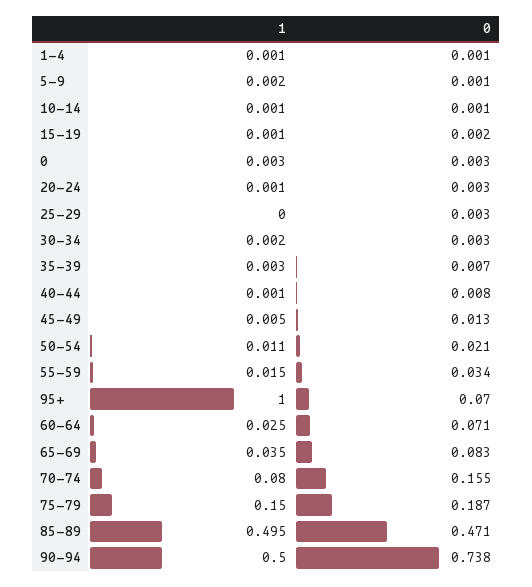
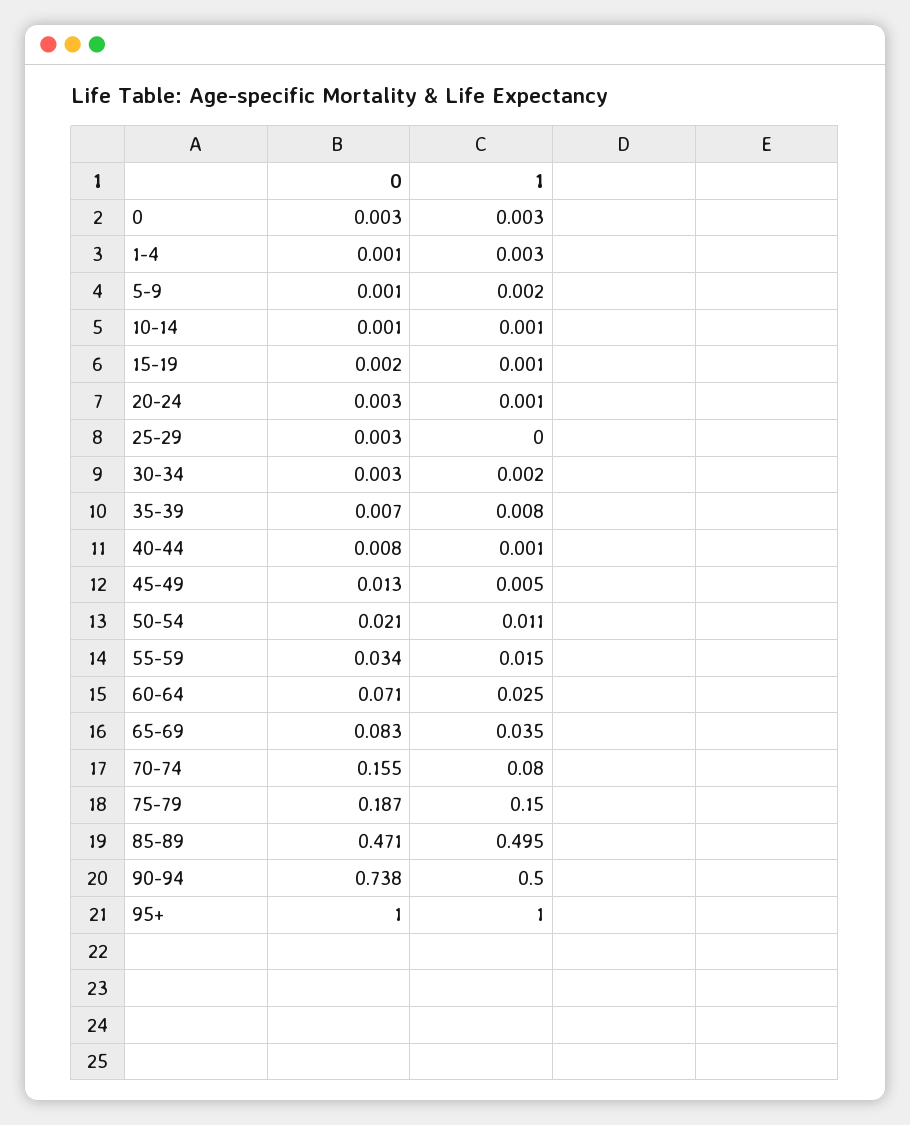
  {
    "1": {
-     "1-4": 0.001,
+     "1-4": 0.003,
      "5-9": 0.002,
      "10-14": 0.001,
      "15-19": 0.001,
      "0": 0.003,
      "20-24": 0.001,
      "25-29": 0,
      "30-34": 0.002,
-     "35-39": 0.003,
+     "35-39": 0.008,
      "40-44": 0.001,
      "45-49": 0.005,
      "50-54": 0.011,
      "55-59": 0.015,
      "95+": 1,
      "60-64": 0.025,
      "65-69": 0.035,
      "70-74": 0.08,
      "75-79": 0.15,
      "85-89": 0.495,
      "90-94": 0.5
    },
    "0": {
      "1-4": 0.001,
      "5-9": 0.001,
      "10-14": 0.001,
      "15-19": 0.002,
      "0": 0.003,
      "20-24": 0.003,
      "25-29": 0.003,
      "30-34": 0.003,
      "35-39": 0.007,
      "40-44": 0.008,
      "45-49": 0.013,
      "50-54": 0.021,
      "55-59": 0.034,
-     "95+": 0.07,
+     "95+": 1,
      "60-64": 0.071,
      "65-69": 0.083,
      "70-74": 0.155,
      "75-79": 0.187,
      "85-89": 0.471,
      "90-94": 0.738
    }
  }

